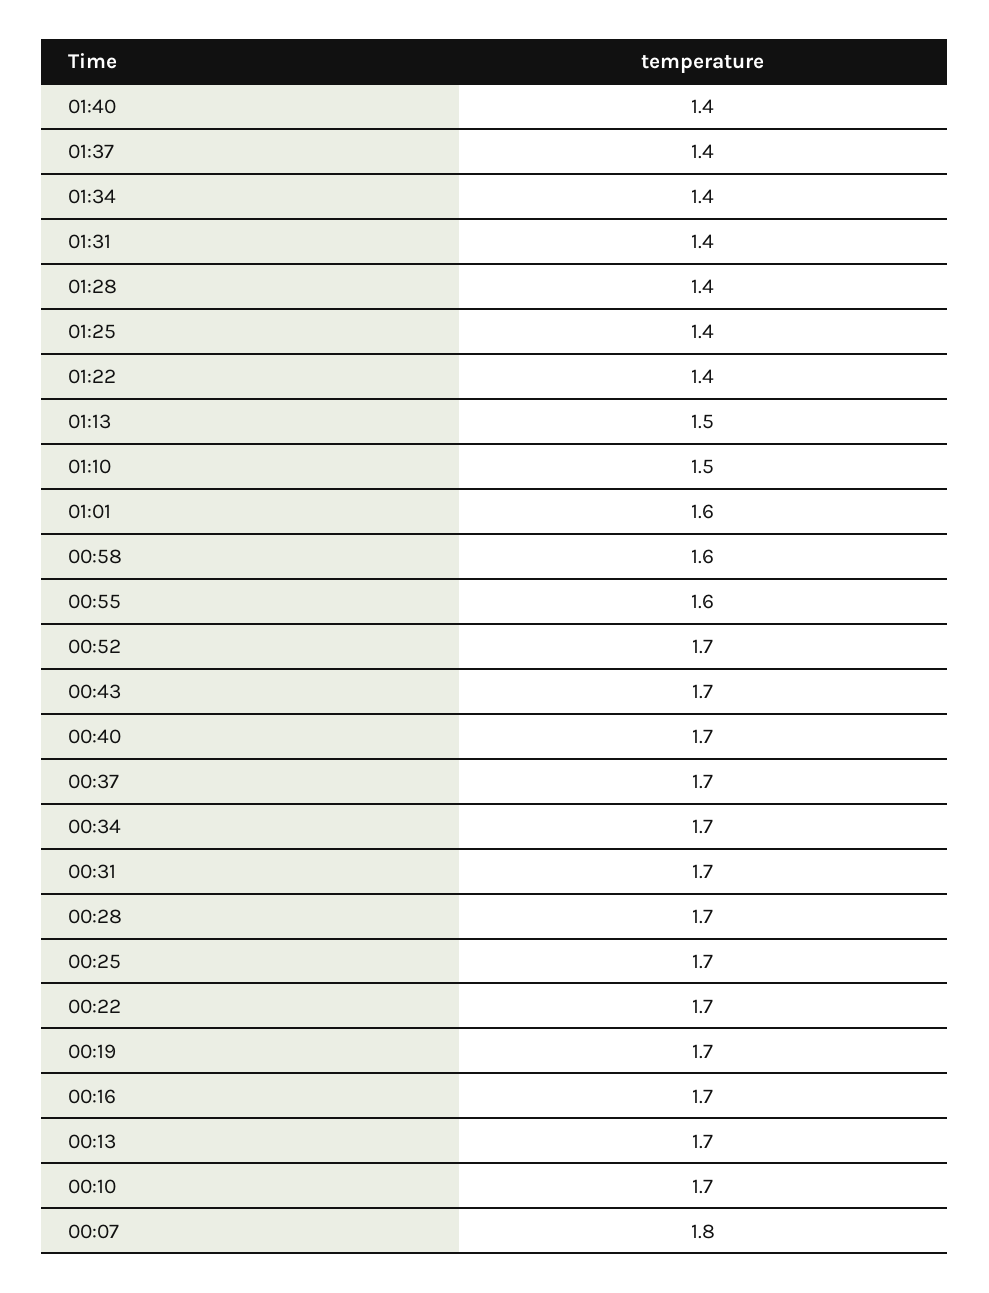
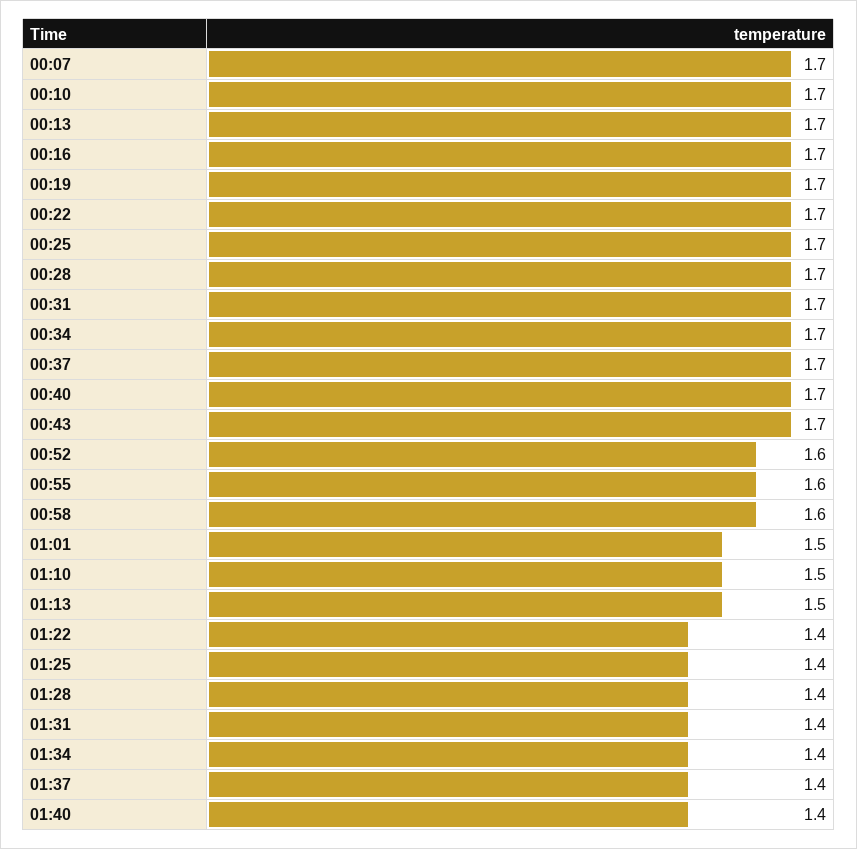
  {
    "01:40": 1.4,
    "01:37": 1.4,
    "01:34": 1.4,
    "01:31": 1.4,
    "01:28": 1.4,
    "01:25": 1.4,
    "01:22": 1.4,
    "01:13": 1.5,
    "01:10": 1.5,
-   "01:01": 1.6,
+   "01:01": 1.5,
    "00:58": 1.6,
    "00:55": 1.6,
-   "00:52": 1.7,
+   "00:52": 1.6,
    "00:43": 1.7,
    "00:40": 1.7,
    "00:37": 1.7,
    "00:34": 1.7,
    "00:31": 1.7,
    "00:28": 1.7,
    "00:25": 1.7,
    "00:22": 1.7,
    "00:19": 1.7,
    "00:16": 1.7,
    "00:13": 1.7,
    "00:10": 1.7,
-   "00:07": 1.8
+   "00:07": 1.7
  }

